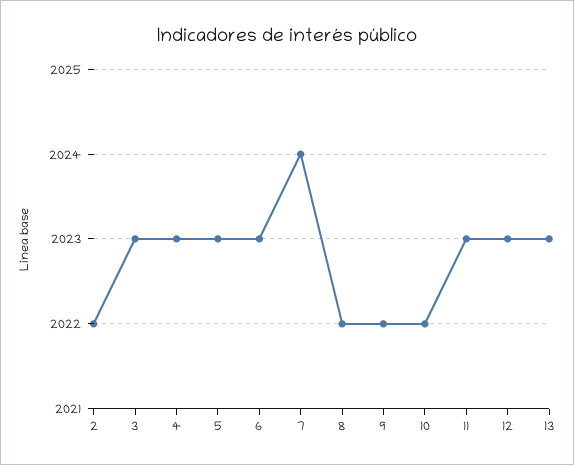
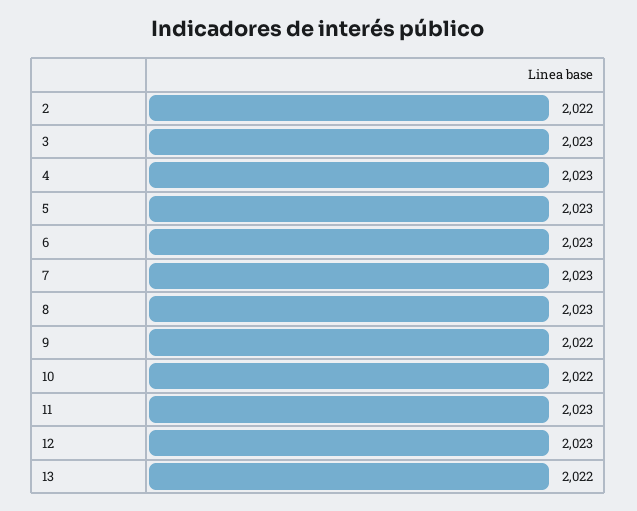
  {
    "2": 2022,
    "3": 2023,
    "4": 2023,
    "5": 2023,
    "6": 2023,
-   "7": 2024,
+   "7": 2023,
-   "8": 2022,
+   "8": 2023,
    "9": 2022,
    "10": 2022,
    "11": 2023,
    "12": 2023,
-   "13": 2023
+   "13": 2022
  }

